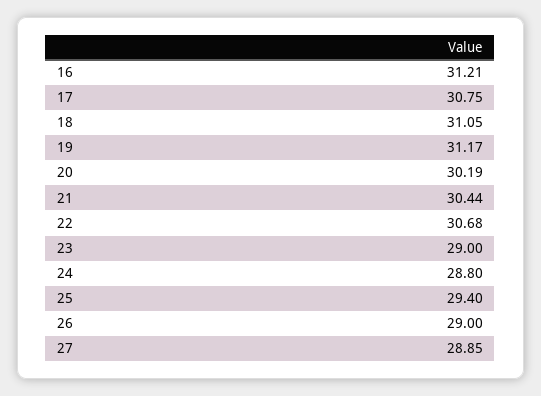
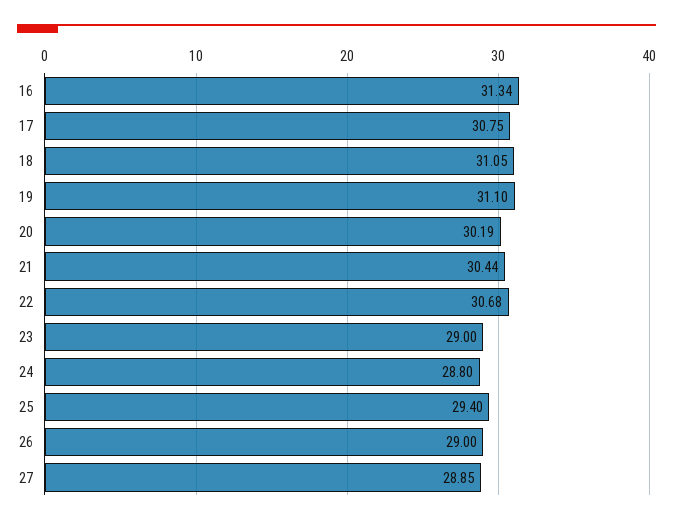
  {
-   "16": 31.21,
+   "16": 31.34,
    "17": 30.75,
    "18": 31.05,
-   "19": 31.17,
+   "19": 31.1,
    "20": 30.19,
    "21": 30.44,
    "22": 30.68,
    "23": 29,
    "24": 28.8,
    "25": 29.4,
    "26": 29,
    "27": 28.85
  }

